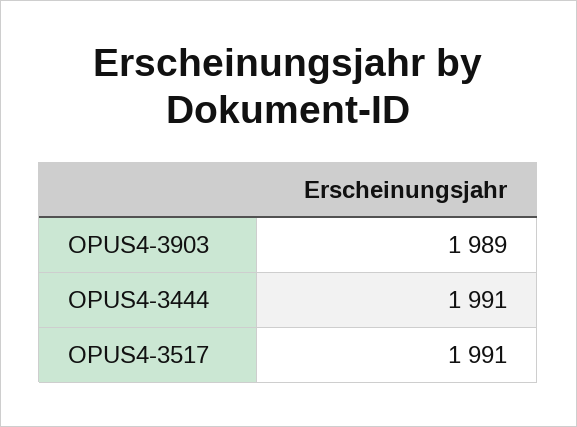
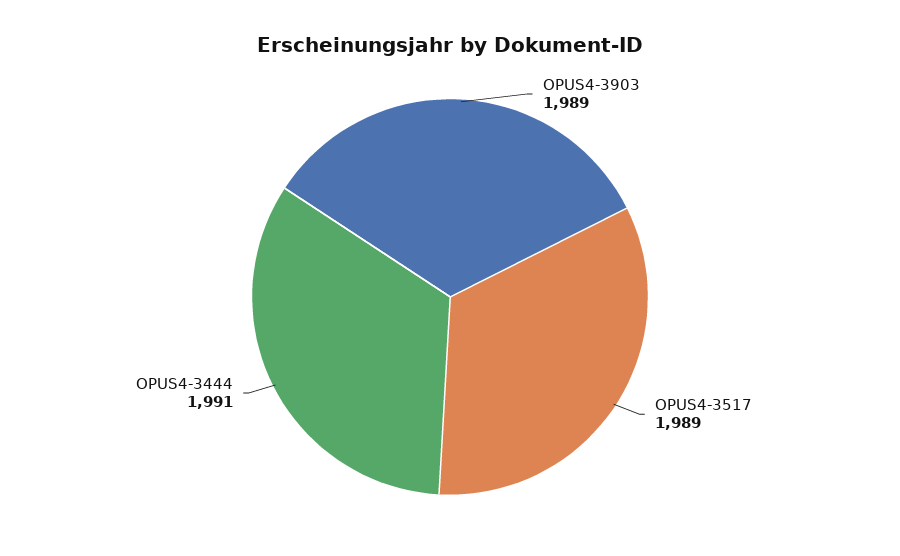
  {
    "OPUS4-3903": 1989,
    "OPUS4-3444": 1991,
-   "OPUS4-3517": 1991
+   "OPUS4-3517": 1989
  }

